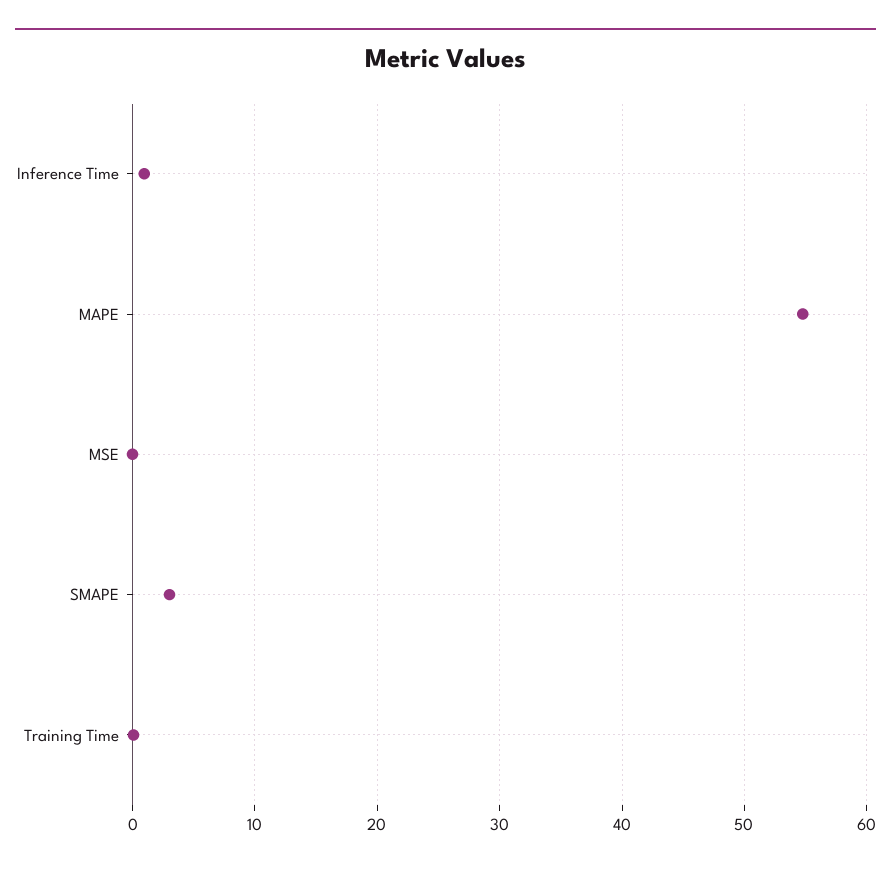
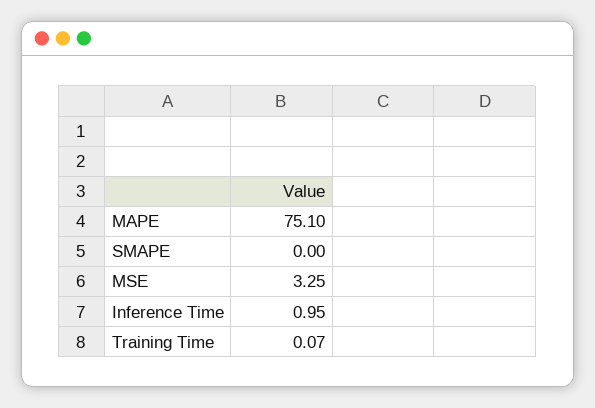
  {
    "Inference Time": 0.95,
-   "MAPE": 55,
+   "MAPE": 75.1,
-   "MSE": 0,
+   "MSE": 3.25,
-   "SMAPE": 3,
+   "SMAPE": 0,
    "Training Time": 0.07
  }

